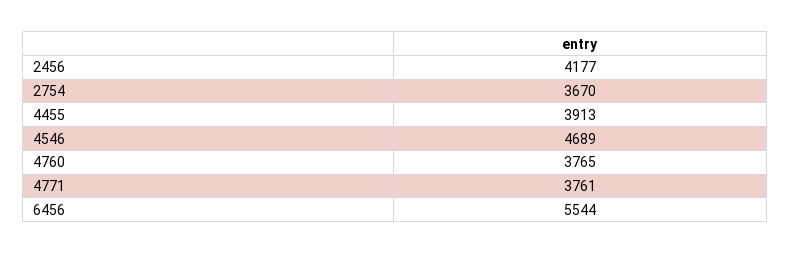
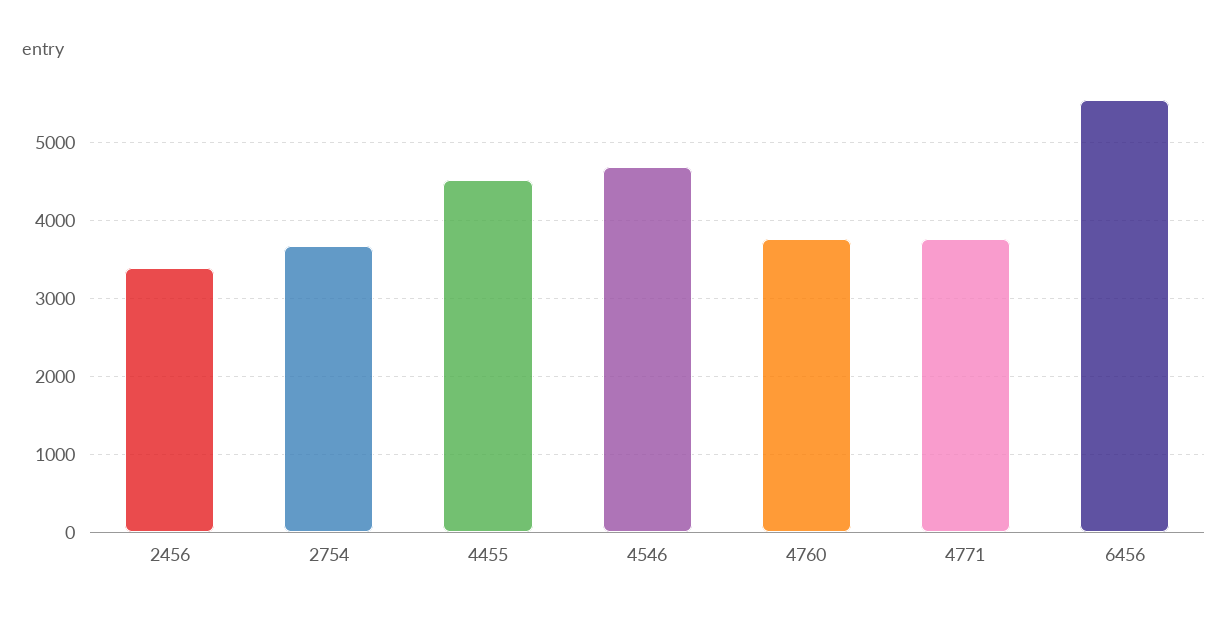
  {
-   "2456": 4177,
+   "2456": 3400,
    "2754": 3670,
-   "4455": 3913,
+   "4455": 4500,
    "4546": 4689,
    "4760": 3765,
    "4771": 3761,
    "6456": 5544
  }

